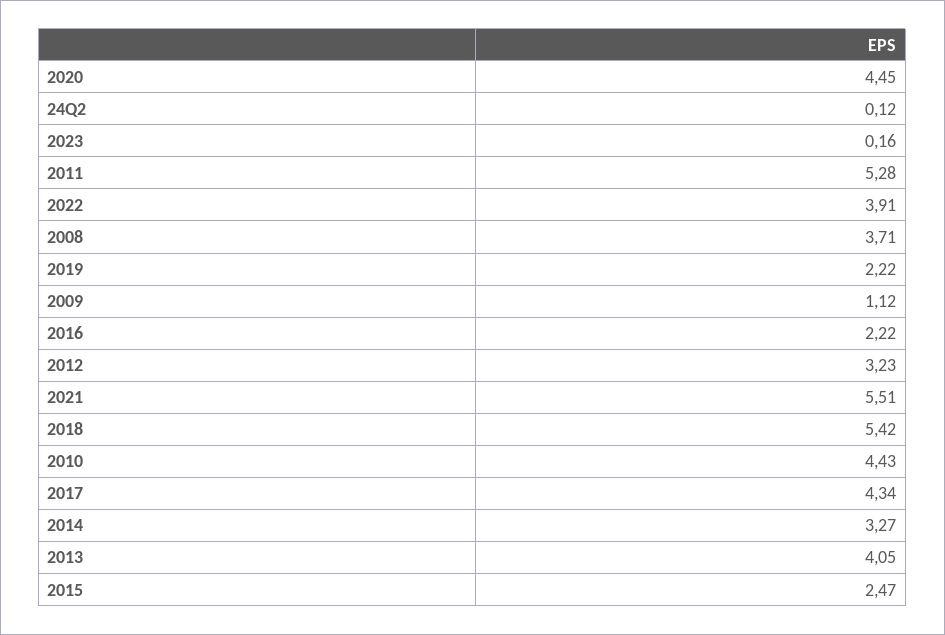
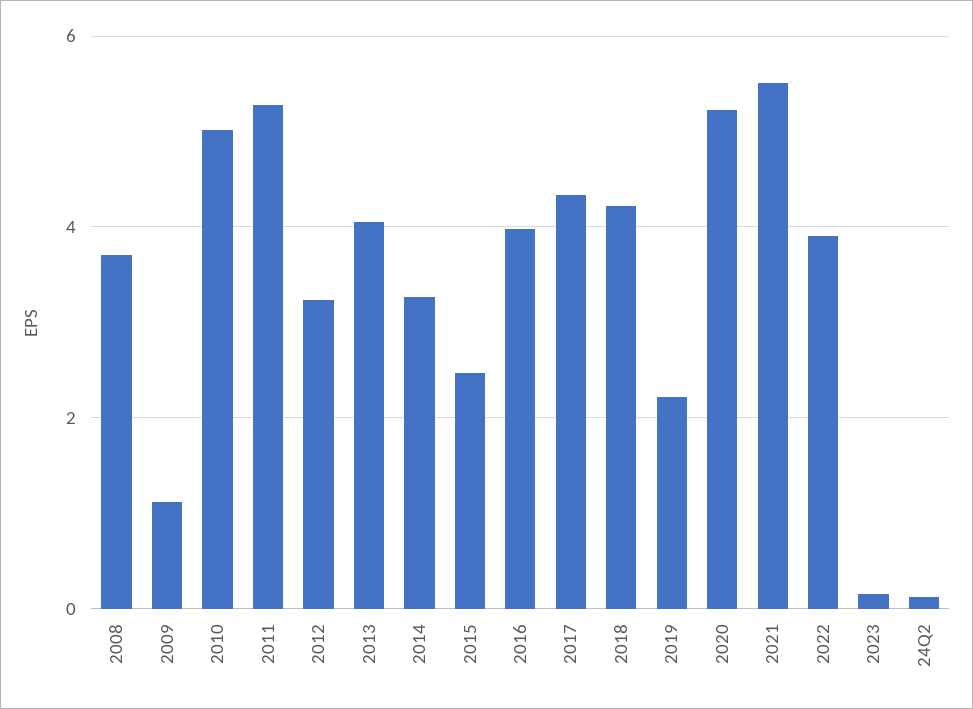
  {
-   "2020": 4.45,
+   "2020": 5.2,
    "24Q2": 0.12,
    "2023": 0.16,
    "2011": 5.28,
    "2022": 3.91,
    "2008": 3.71,
    "2019": 2.22,
    "2009": 1.12,
-   "2016": 2.22,
+   "2016": 4,
    "2012": 3.23,
    "2021": 5.51,
-   "2018": 5.42,
+   "2018": 4.2,
-   "2010": 4.43,
+   "2010": 5,
    "2017": 4.34,
    "2014": 3.27,
    "2013": 4.05,
    "2015": 2.47
  }

